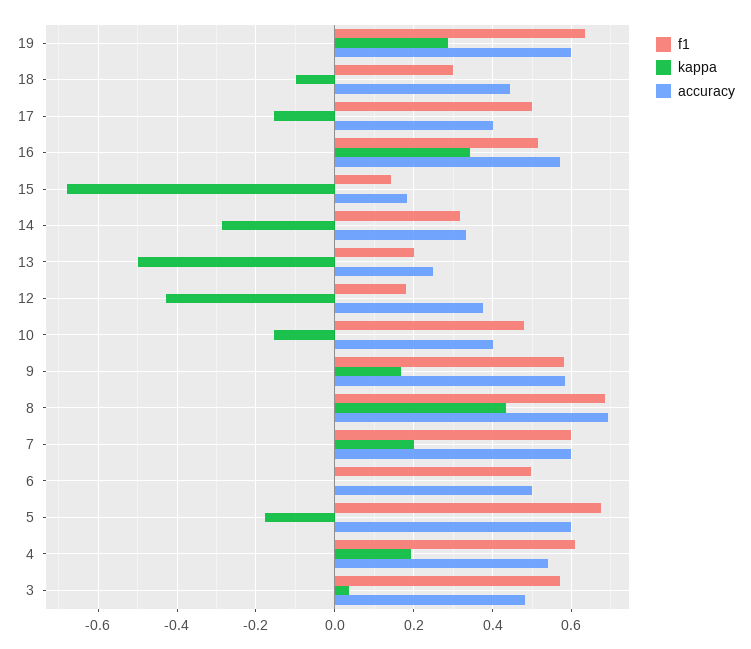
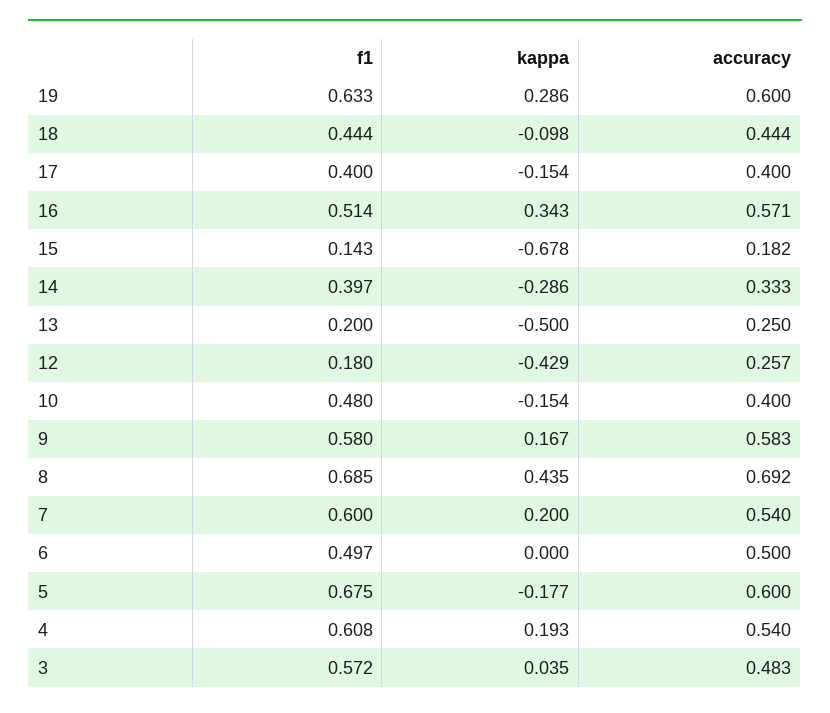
  {
    "f1": {
      "19": 0.633,
-     "18": 0.3,
+     "18": 0.444,
-     "17": 0.5,
+     "17": 0.4,
      "16": 0.514,
      "15": 0.143,
-     "14": 0.32,
+     "14": 0.397,
      "13": 0.2,
      "12": 0.18,
      "10": 0.48,
      "9": 0.58,
      "8": 0.685,
      "7": 0.6,
      "6": 0.497,
      "5": 0.675,
      "4": 0.608,
      "3": 0.572
    },
    "kappa": {
      "19": 0.286,
      "18": -0.098,
      "17": -0.154,
      "16": 0.343,
      "15": -0.678,
      "14": -0.286,
      "13": -0.5,
      "12": -0.429,
      "10": -0.154,
      "9": 0.167,
      "8": 0.435,
      "7": 0.2,
      "6": 0,
      "5": -0.177,
      "4": 0.193,
      "3": 0.035
    },
    "accuracy": {
      "19": 0.6,
      "18": 0.444,
      "17": 0.4,
      "16": 0.571,
      "15": 0.182,
      "14": 0.333,
      "13": 0.25,
-     "12": 0.38,
+     "12": 0.257,
      "10": 0.4,
      "9": 0.583,
      "8": 0.692,
-     "7": 0.6,
+     "7": 0.54,
      "6": 0.5,
      "5": 0.6,
      "4": 0.54,
      "3": 0.483
    }
  }

